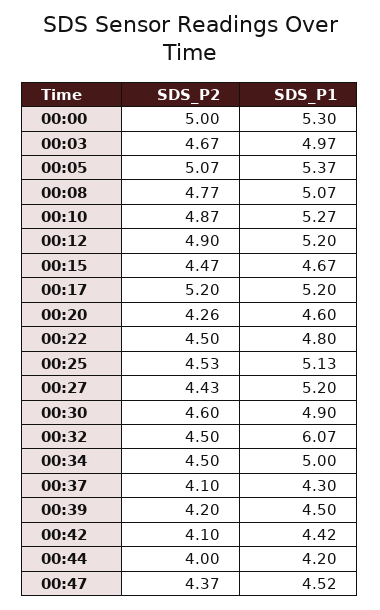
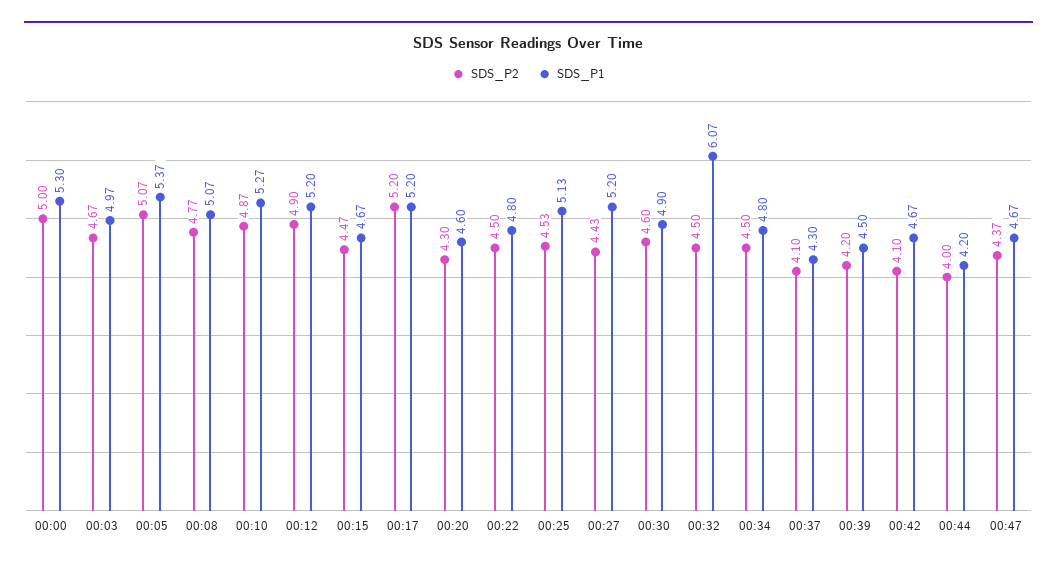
  {
    "SDS_P2": {
      "00:00": 5,
      "00:03": 4.67,
      "00:05": 5.07,
      "00:08": 4.77,
      "00:10": 4.87,
      "00:12": 4.9,
      "00:15": 4.47,
      "00:17": 5.2,
-     "00:20": 4.26,
+     "00:20": 4.3,
      "00:22": 4.5,
      "00:25": 4.53,
      "00:27": 4.43,
      "00:30": 4.6,
      "00:32": 4.5,
      "00:34": 4.5,
      "00:37": 4.1,
      "00:39": 4.2,
      "00:42": 4.1,
      "00:44": 4,
      "00:47": 4.37
    },
    "SDS_P1": {
      "00:00": 5.3,
      "00:03": 4.97,
      "00:05": 5.37,
      "00:08": 5.07,
      "00:10": 5.27,
      "00:12": 5.2,
      "00:15": 4.67,
      "00:17": 5.2,
      "00:20": 4.6,
      "00:22": 4.8,
      "00:25": 5.13,
      "00:27": 5.2,
      "00:30": 4.9,
      "00:32": 6.07,
-     "00:34": 5,
+     "00:34": 4.8,
      "00:37": 4.3,
      "00:39": 4.5,
-     "00:42": 4.42,
+     "00:42": 4.67,
      "00:44": 4.2,
-     "00:47": 4.52
+     "00:47": 4.67
    }
  }

